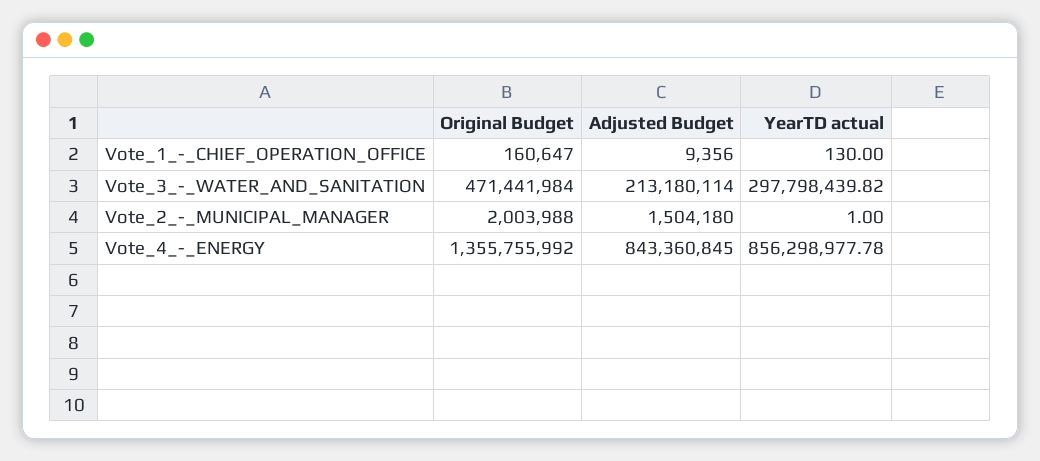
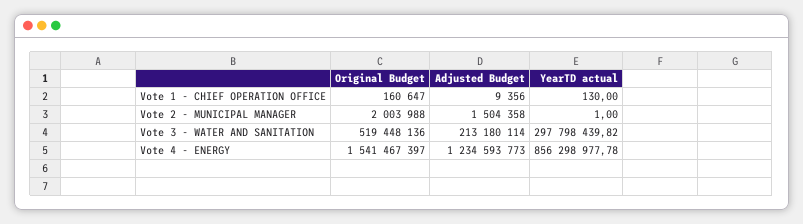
  {
    "Original Budget": {
      "Vote_1_-_CHIEF_OPERATION_OFFICE": 160647,
-     "Vote_3_-_WATER_AND_SANITATION": 471441984,
+     "Vote_3_-_WATER_AND_SANITATION": 519448136,
      "Vote_2_-_MUNICIPAL_MANAGER": 2003988,
-     "Vote_4_-_ENERGY": 1355755992
+     "Vote_4_-_ENERGY": 1541467397
    },
    "Adjusted Budget": {
      "Vote_1_-_CHIEF_OPERATION_OFFICE": 9356,
      "Vote_3_-_WATER_AND_SANITATION": 213180114,
-     "Vote_2_-_MUNICIPAL_MANAGER": 1504180,
+     "Vote_2_-_MUNICIPAL_MANAGER": 1504358,
-     "Vote_4_-_ENERGY": 843360845
+     "Vote_4_-_ENERGY": 1234593773
    },
    "YearTD actual": {
      "Vote_1_-_CHIEF_OPERATION_OFFICE": 130,
      "Vote_3_-_WATER_AND_SANITATION": 297798439.82,
      "Vote_2_-_MUNICIPAL_MANAGER": 1,
      "Vote_4_-_ENERGY": 856298977.78
    }
  }

